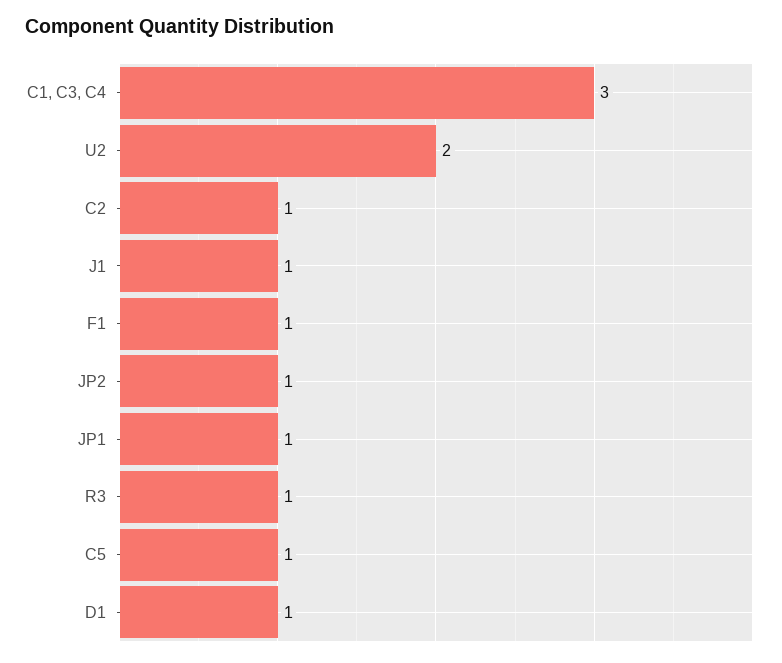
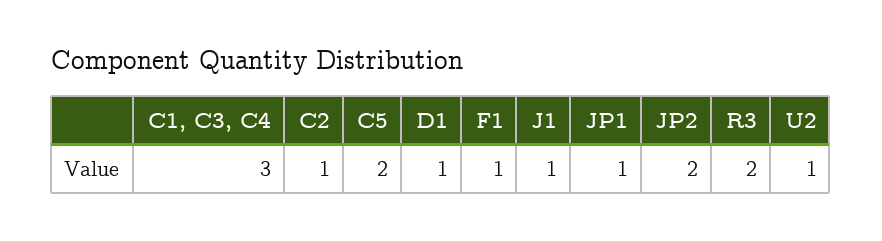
  {
    "C1, C3, C4": 3,
-   "U2": 2,
+   "U2": 1,
    "C2": 1,
    "J1": 1,
    "F1": 1,
-   "JP2": 1,
+   "JP2": 2,
    "JP1": 1,
-   "R3": 1,
+   "R3": 2,
-   "C5": 1,
+   "C5": 2,
    "D1": 1
  }

